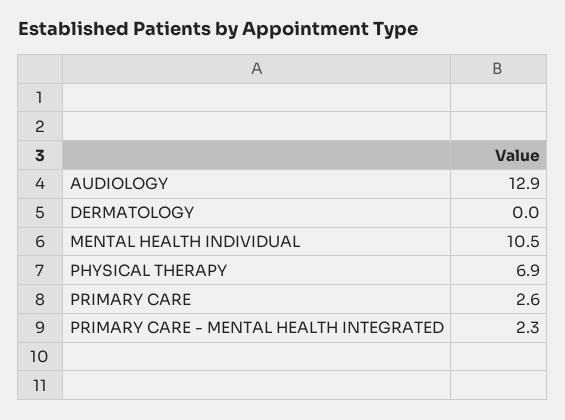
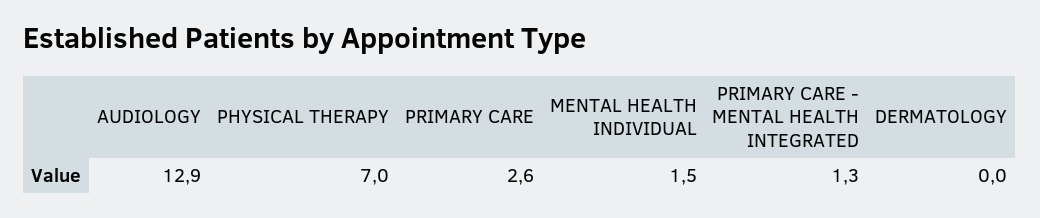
  {
    "AUDIOLOGY": 12.9,
    "DERMATOLOGY": 0,
-   "MENTAL HEALTH INDIVIDUAL": 10.5,
+   "MENTAL HEALTH INDIVIDUAL": 1.5,
-   "PHYSICAL THERAPY": 6.9,
+   "PHYSICAL THERAPY": 7,
    "PRIMARY CARE": 2.6,
-   "PRIMARY CARE - MENTAL HEALTH INTEGRATED": 2.3
+   "PRIMARY CARE - MENTAL HEALTH INTEGRATED": 1.3
  }

